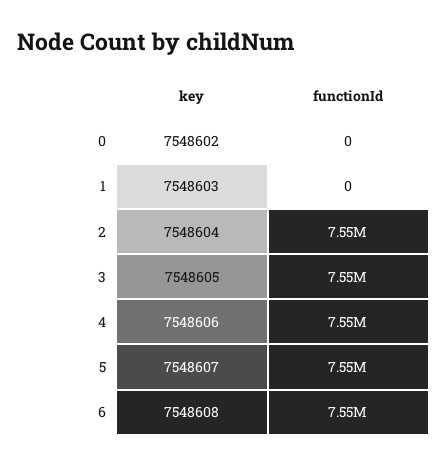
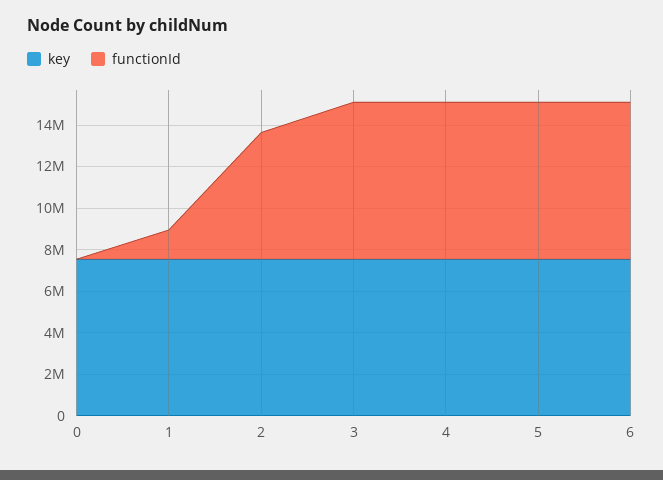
  {
    "key": {
      "0": 7548602,
      "1": 7548603,
      "2": 7548604,
      "3": 7548605,
      "4": 7548606,
      "5": 7548607,
      "6": 7548608
    },
    "functionId": {
      "0": 0,
-     "1": 0,
+     "1": 1500000,
-     "2": 7550000,
+     "2": 6000000,
      "3": 7550000,
      "4": 7550000,
      "5": 7550000,
      "6": 7550000
    }
  }

